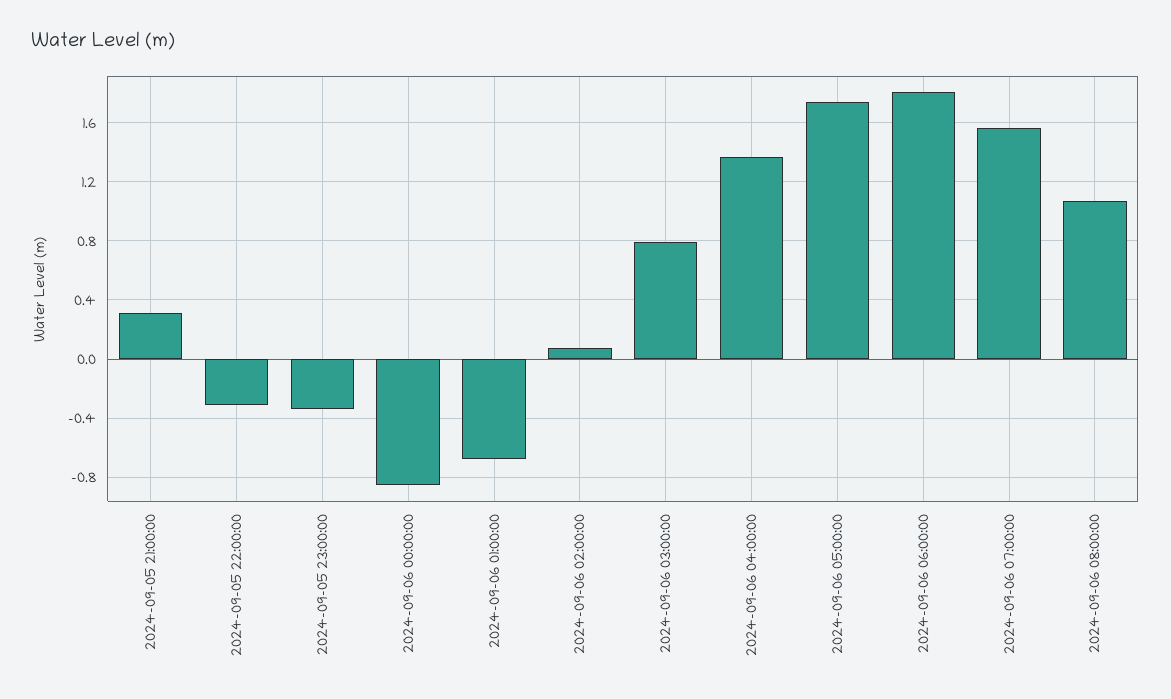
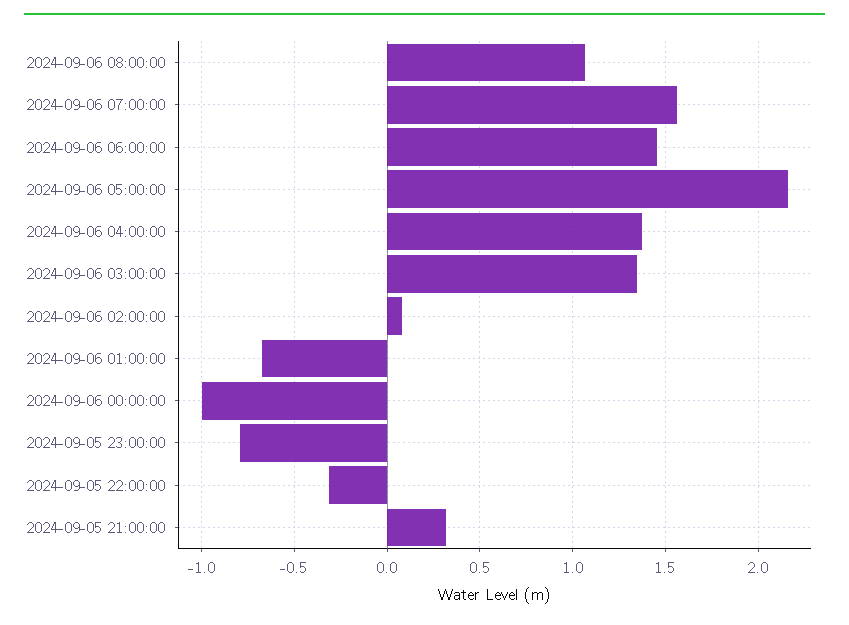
  {
    "2024-09-05 21:00:00": 0.3,
    "2024-09-05 22:00:00": -0.3,
-   "2024-09-05 23:00:00": -0.35,
+   "2024-09-05 23:00:00": -0.8,
-   "2024-09-06 00:00:00": -0.85,
+   "2024-09-06 00:00:00": -1,
    "2024-09-06 01:00:00": -0.7,
    "2024-09-06 02:00:00": 0.1,
-   "2024-09-06 03:00:00": 0.8,
+   "2024-09-06 03:00:00": 1.35,
    "2024-09-06 04:00:00": 1.35,
-   "2024-09-06 05:00:00": 1.75,
+   "2024-09-06 05:00:00": 2.15,
-   "2024-09-06 06:00:00": 1.8,
+   "2024-09-06 06:00:00": 1.45,
    "2024-09-06 07:00:00": 1.55,
    "2024-09-06 08:00:00": 1.05
  }

